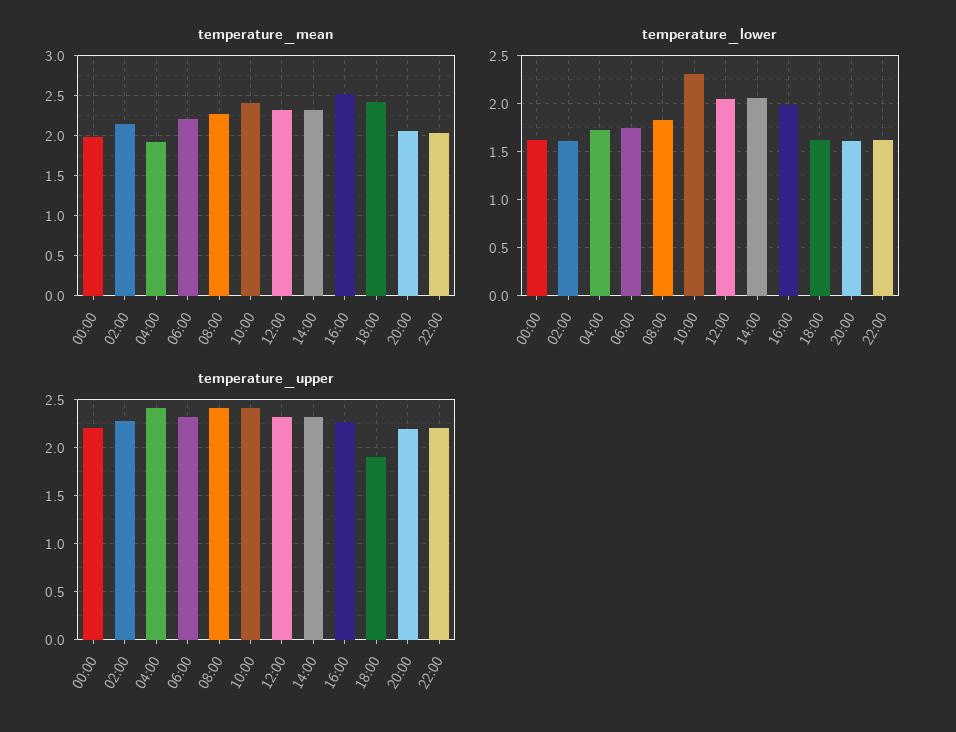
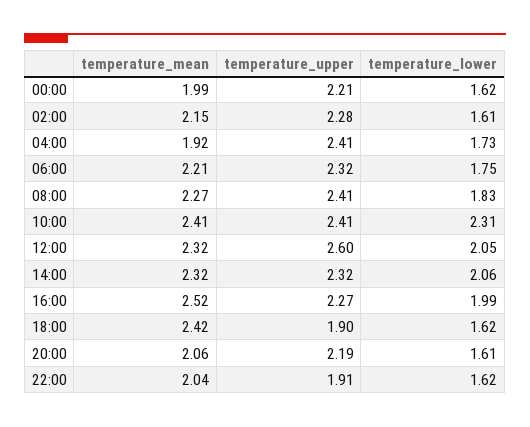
  {
    "temperature_mean": {
      "00:00": 1.99,
      "02:00": 2.15,
      "04:00": 1.92,
      "06:00": 2.21,
      "08:00": 2.27,
      "10:00": 2.41,
      "12:00": 2.32,
      "14:00": 2.32,
      "16:00": 2.52,
      "18:00": 2.42,
      "20:00": 2.06,
      "22:00": 2.04
    },
    "temperature_lower": {
      "00:00": 1.62,
      "02:00": 1.61,
      "04:00": 1.73,
      "06:00": 1.75,
      "08:00": 1.83,
      "10:00": 2.31,
      "12:00": 2.05,
      "14:00": 2.06,
      "16:00": 1.99,
      "18:00": 1.62,
      "20:00": 1.61,
      "22:00": 1.62
    },
    "temperature_upper": {
      "00:00": 2.21,
      "02:00": 2.28,
      "04:00": 2.41,
      "06:00": 2.32,
      "08:00": 2.41,
      "10:00": 2.41,
-     "12:00": 2.3,
+     "12:00": 2.6,
      "14:00": 2.32,
      "16:00": 2.27,
      "18:00": 1.9,
      "20:00": 2.19,
-     "22:00": 2.2
+     "22:00": 1.91
    }
  }

